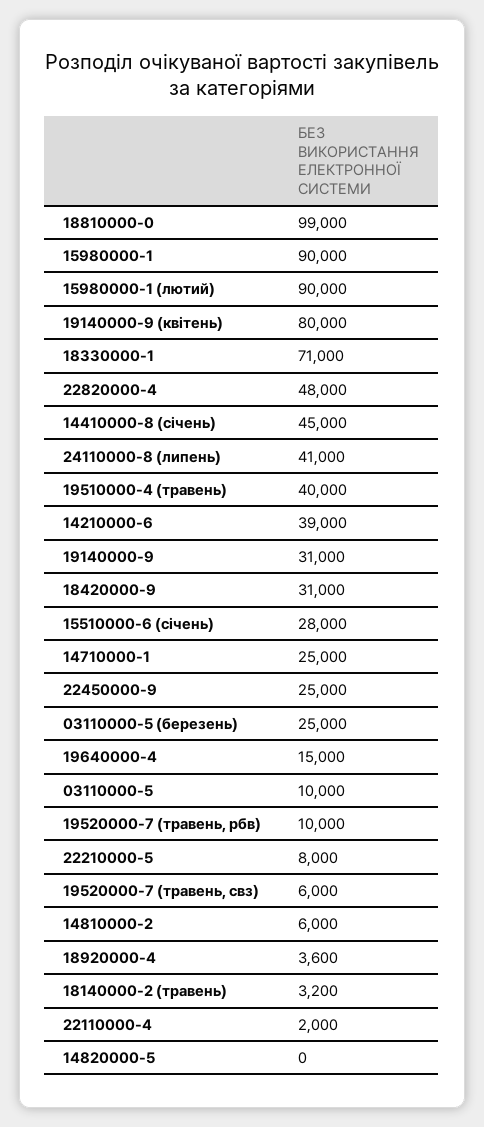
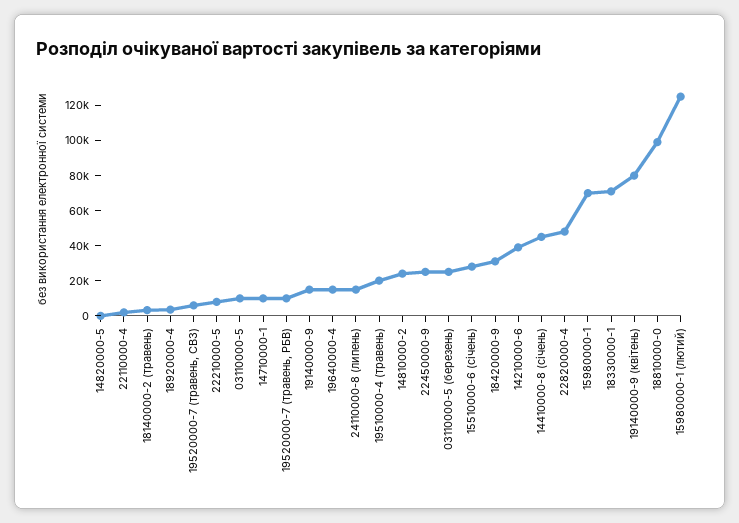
  {
    "18810000-0": 99000,
-   "15980000-1": 90000,
+   "15980000-1": 70000,
-   "15980000-1 (лютий)": 90000,
+   "15980000-1 (лютий)": 125000,
    "19140000-9 (квітень)": 80000,
    "18330000-1": 71000,
    "22820000-4": 48000,
    "14410000-8 (січень)": 45000,
-   "24110000-8 (липень)": 41000,
+   "24110000-8 (липень)": 15000,
-   "19510000-4 (травень)": 40000,
+   "19510000-4 (травень)": 20000,
    "14210000-6": 39000,
-   "19140000-9": 31000,
+   "19140000-9": 15000,
    "18420000-9": 31000,
    "15510000-6 (січень)": 28000,
-   "14710000-1": 25000,
+   "14710000-1": 10000,
    "22450000-9": 25000,
    "03110000-5 (березень)": 25000,
    "19640000-4": 15000,
    "03110000-5": 10000,
    "19520000-7 (травень, рбв)": 10000,
    "22210000-5": 8000,
    "19520000-7 (травень, свз)": 6000,
-   "14810000-2": 6000,
+   "14810000-2": 25000,
    "18920000-4": 3600,
    "18140000-2 (травень)": 3200,
    "22110000-4": 2000,
    "14820000-5": 0
  }

